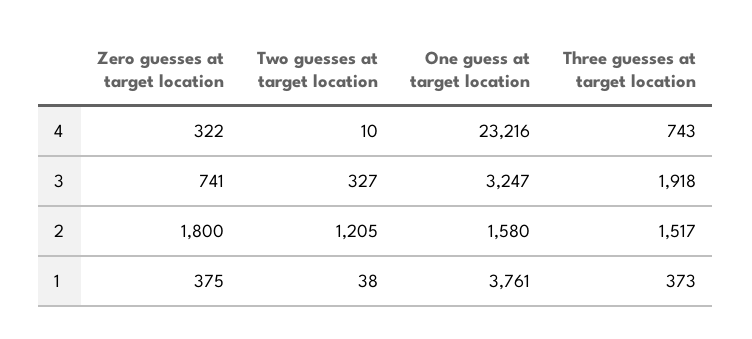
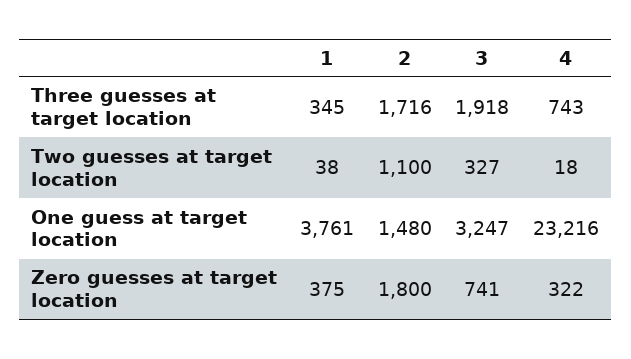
  {
    "Zero guesses at target location": {
      "4": 322,
      "3": 741,
      "2": 1800,
      "1": 375
    },
    "Two guesses at target location": {
-     "4": 10,
+     "4": 18,
      "3": 327,
-     "2": 1205,
+     "2": 1100,
      "1": 38
    },
    "One guess at target location": {
      "4": 23216,
      "3": 3247,
-     "2": 1580,
+     "2": 1480,
      "1": 3761
    },
    "Three guesses at target location": {
      "4": 743,
      "3": 1918,
-     "2": 1517,
+     "2": 1716,
-     "1": 373
+     "1": 345
    }
  }

